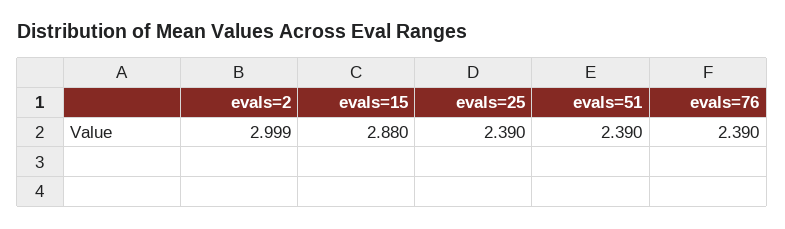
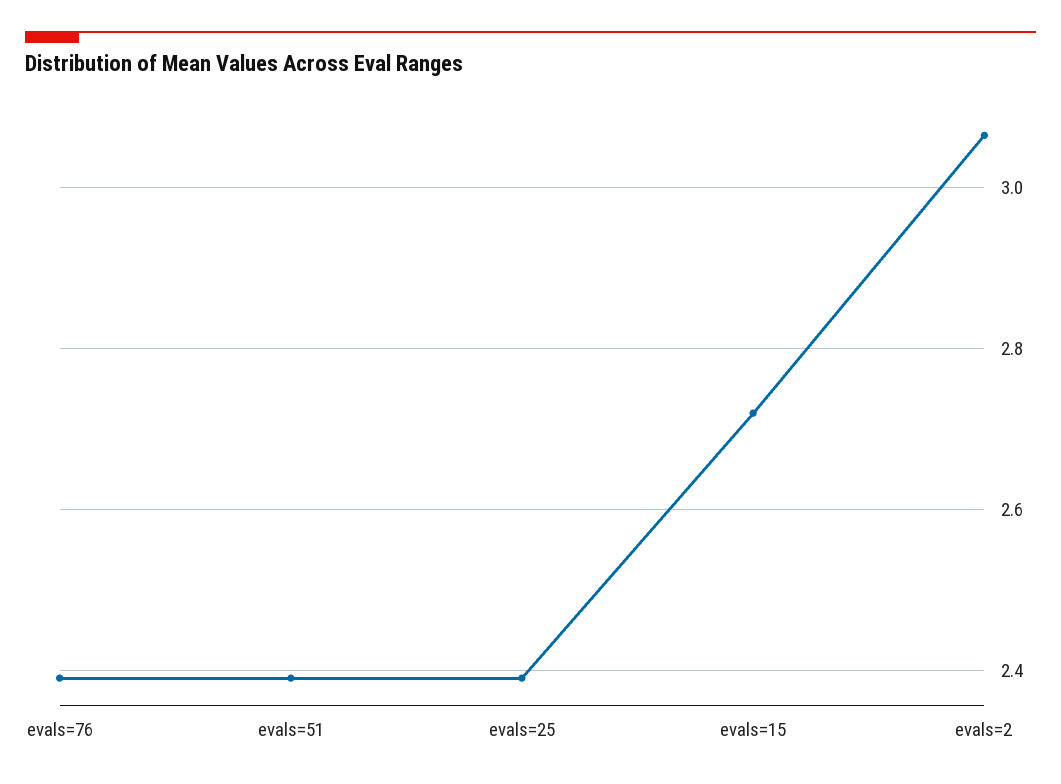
  {
-   "evals=2": 2.999,
+   "evals=2": 3.06,
-   "evals=15": 2.88,
+   "evals=15": 2.72,
    "evals=25": 2.39,
    "evals=51": 2.39,
    "evals=76": 2.39
  }

